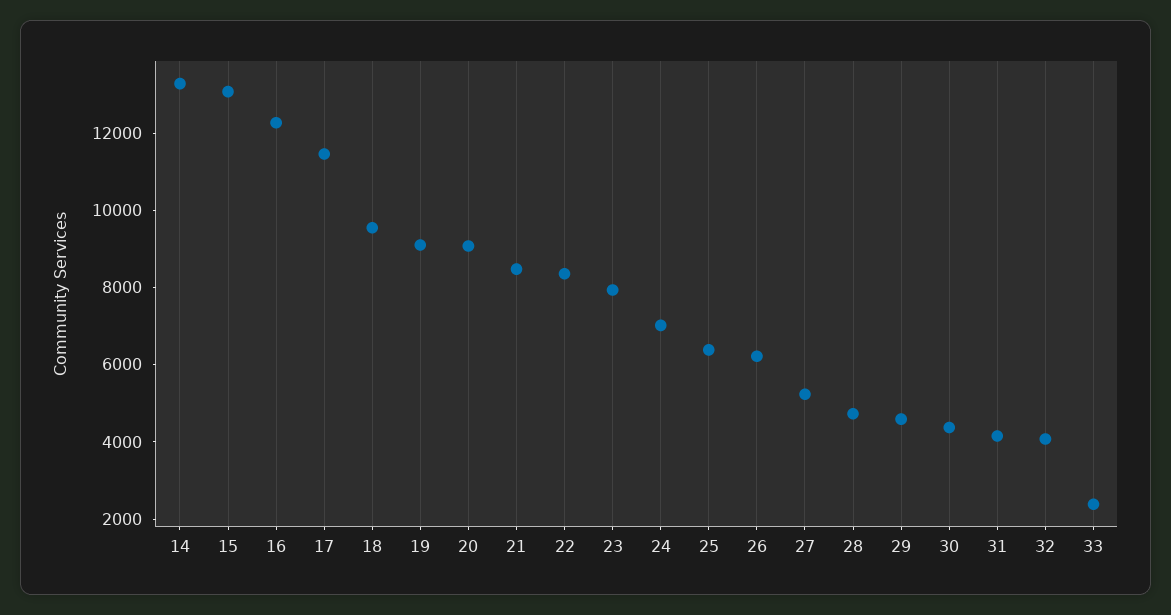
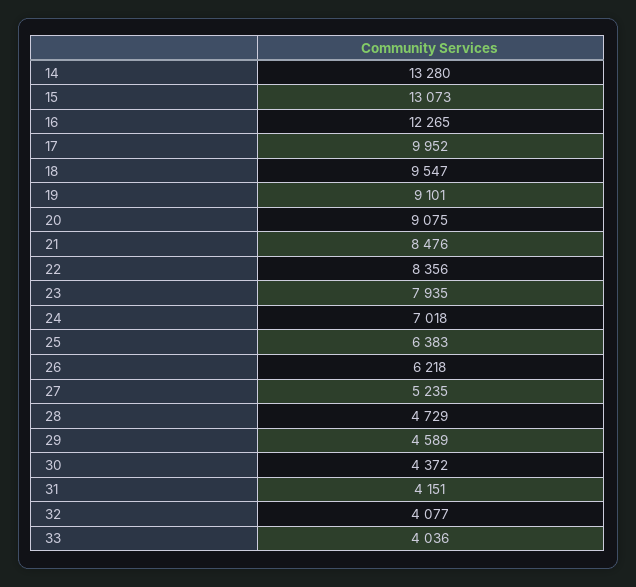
  {
    "14": 13280,
    "15": 13073,
    "16": 12265,
-   "17": 11500,
+   "17": 9952,
    "18": 9547,
    "19": 9101,
    "20": 9075,
    "21": 8476,
    "22": 8356,
    "23": 7935,
    "24": 7018,
    "25": 6383,
    "26": 6218,
    "27": 5235,
    "28": 4729,
    "29": 4589,
    "30": 4372,
    "31": 4151,
    "32": 4077,
-   "33": 2500
+   "33": 4036
  }

